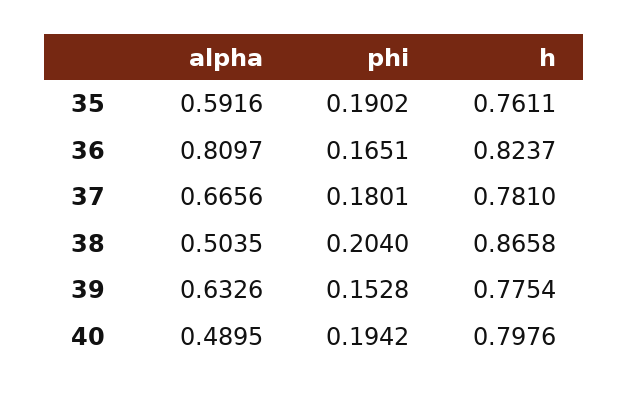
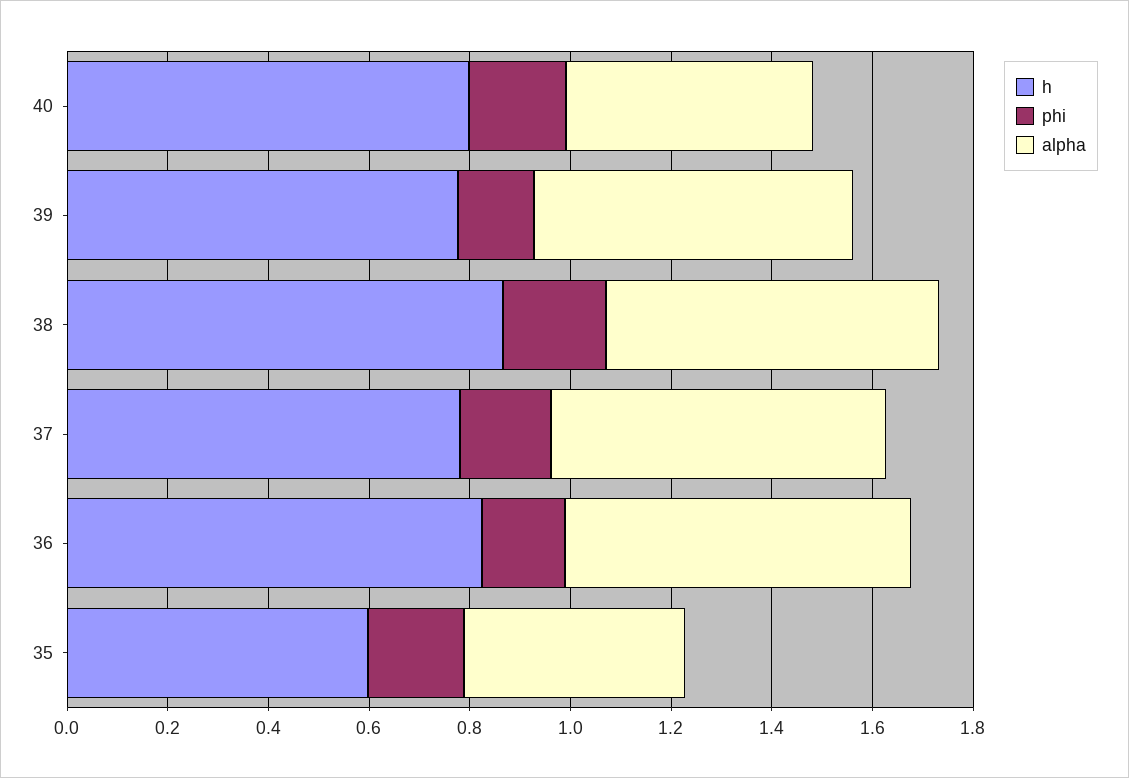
  {
    "alpha": {
-     "35": 0.5916,
+     "35": 0.45,
-     "36": 0.8097,
+     "36": 0.7,
      "37": 0.6656,
-     "38": 0.5035,
+     "38": 0.65,
      "39": 0.6326,
      "40": 0.4895
    },
    "phi": {
      "35": 0.1902,
      "36": 0.1651,
      "37": 0.1801,
      "38": 0.204,
      "39": 0.1528,
      "40": 0.1942
    },
    "h": {
-     "35": 0.7611,
+     "35": 0.6,
      "36": 0.8237,
      "37": 0.781,
      "38": 0.8658,
      "39": 0.7754,
      "40": 0.7976
    }
  }

